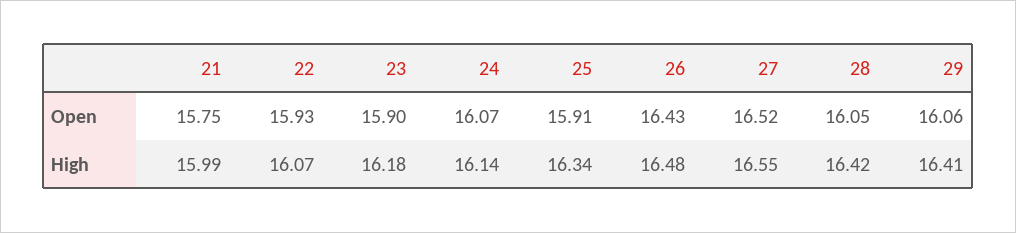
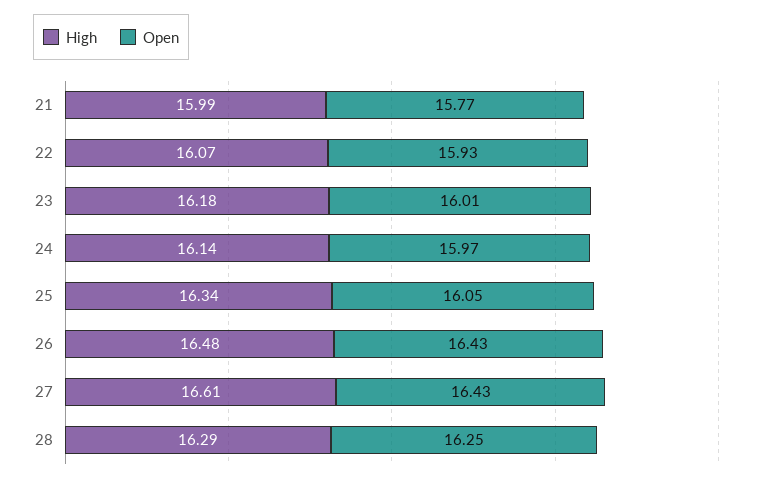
  {
    "Open": {
-     "21": 15.75,
+     "21": 15.77,
      "22": 15.93,
-     "23": 15.9,
+     "23": 16.01,
-     "24": 16.07,
+     "24": 15.97,
-     "25": 15.91,
+     "25": 16.05,
      "26": 16.43,
-     "27": 16.52,
+     "27": 16.43,
-     "28": 16.05,
+     "28": 16.25
-     "29": 16.06
    },
    "High": {
      "21": 15.99,
      "22": 16.07,
      "23": 16.18,
      "24": 16.14,
      "25": 16.34,
      "26": 16.48,
-     "27": 16.55,
+     "27": 16.61,
-     "28": 16.42,
+     "28": 16.29
-     "29": 16.41
    }
  }

